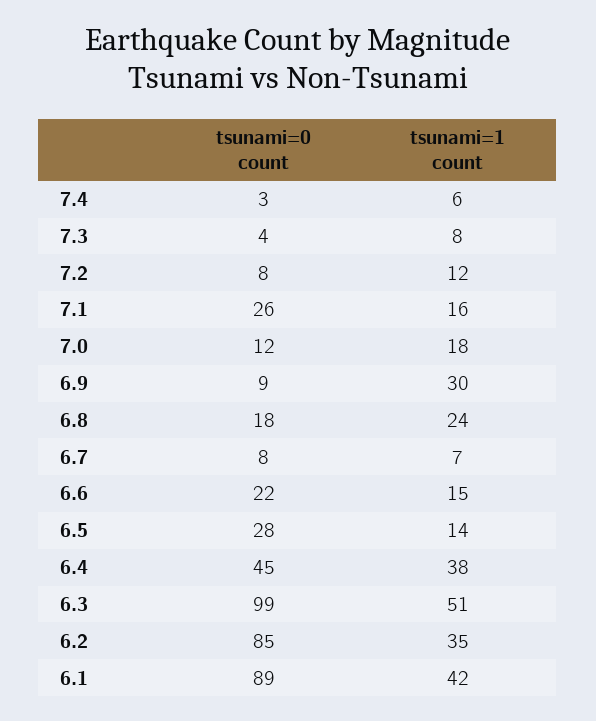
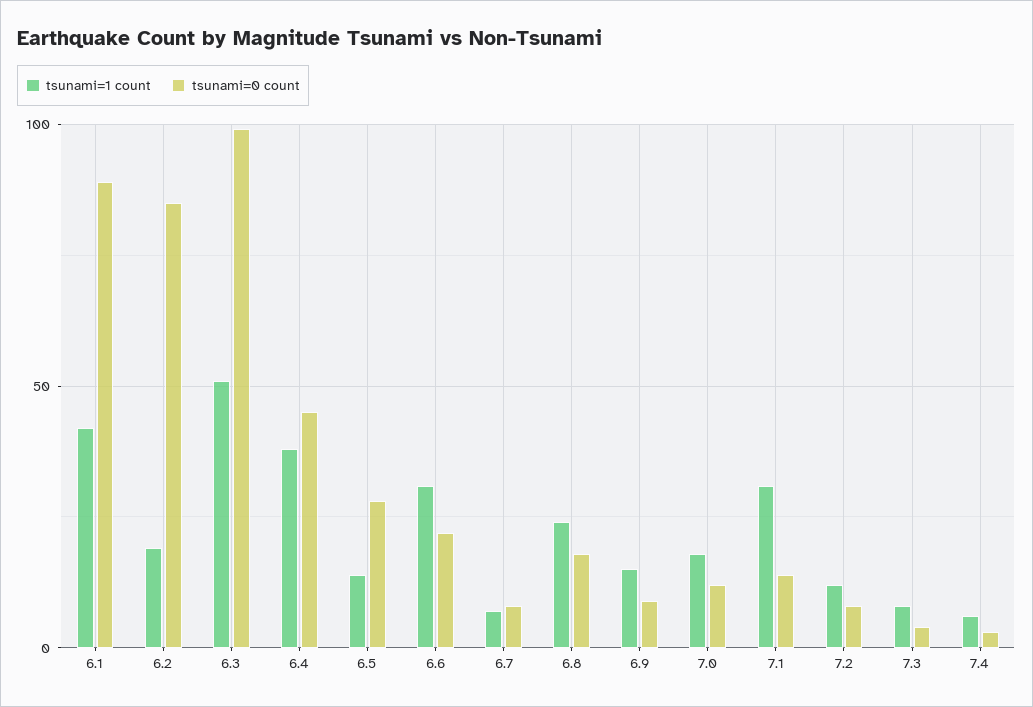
  {
    "tsunami=0 count": {
      "7.4": 3,
      "7.3": 4,
      "7.2": 8,
-     "7.1": 26,
+     "7.1": 15,
      "7.0": 12,
      "6.9": 9,
      "6.8": 18,
      "6.7": 8,
      "6.6": 22,
      "6.5": 28,
      "6.4": 45,
      "6.3": 99,
      "6.2": 85,
      "6.1": 89
    },
    "tsunami=1 count": {
      "7.4": 6,
      "7.3": 8,
      "7.2": 12,
-     "7.1": 16,
+     "7.1": 30,
      "7.0": 18,
-     "6.9": 30,
+     "6.9": 15,
      "6.8": 24,
      "6.7": 7,
-     "6.6": 15,
+     "6.6": 30,
      "6.5": 14,
      "6.4": 38,
      "6.3": 51,
-     "6.2": 35,
+     "6.2": 20,
      "6.1": 42
    }
  }

